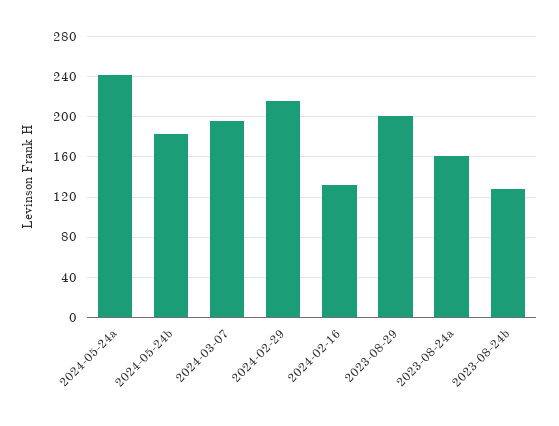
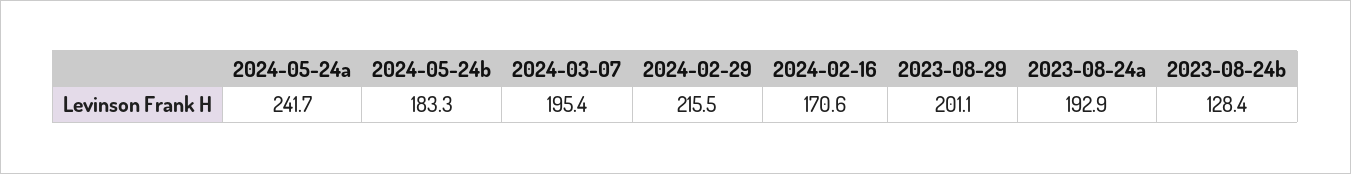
  {
    "2024-05-24a": 241.7,
    "2024-05-24b": 183.3,
    "2024-03-07": 195.4,
    "2024-02-29": 215.5,
-   "2024-02-16": 130,
+   "2024-02-16": 170.6,
    "2023-08-29": 201.1,
-   "2023-08-24a": 160,
+   "2023-08-24a": 192.9,
    "2023-08-24b": 128.4
  }

